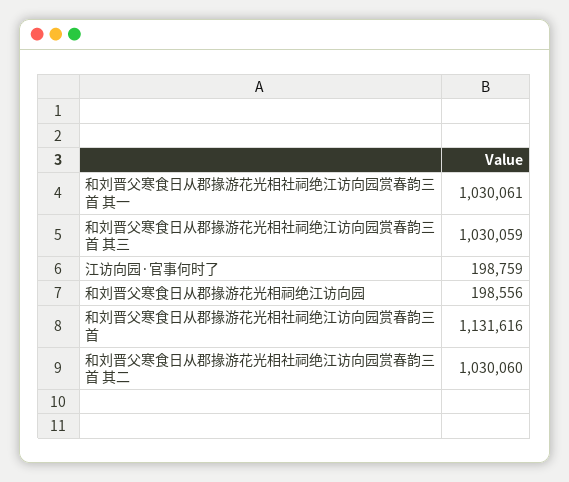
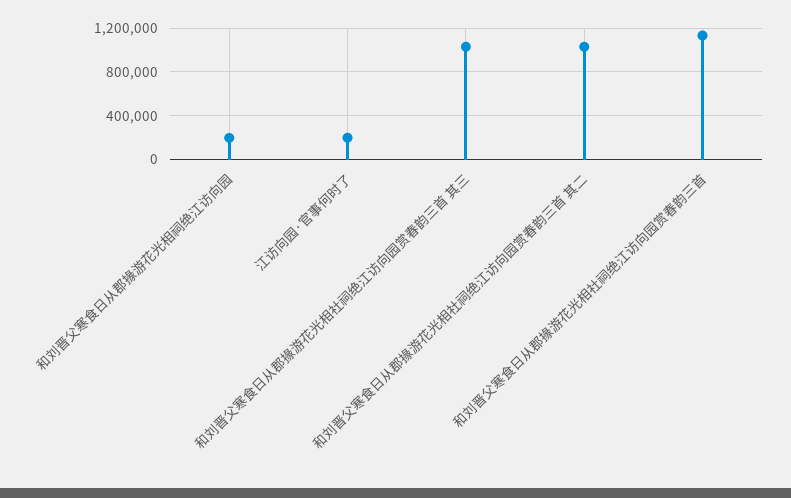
  {
-   "和刘晋父寒食日从郡掾游花光相社祠绝江访向园赏春韵三首 其一": 1030061,
    "和刘晋父寒食日从郡掾游花光相社祠绝江访向园赏春韵三首 其三": 1030059,
    "江访向园·官事何时了": 198759,
    "和刘晋父寒食日从郡掾游花光相祠绝江访向园": 198556,
    "和刘晋父寒食日从郡掾游花光相社祠绝江访向园赏春韵三首": 1131616,
    "和刘晋父寒食日从郡掾游花光相社祠绝江访向园赏春韵三首 其二": 1030060
  }

